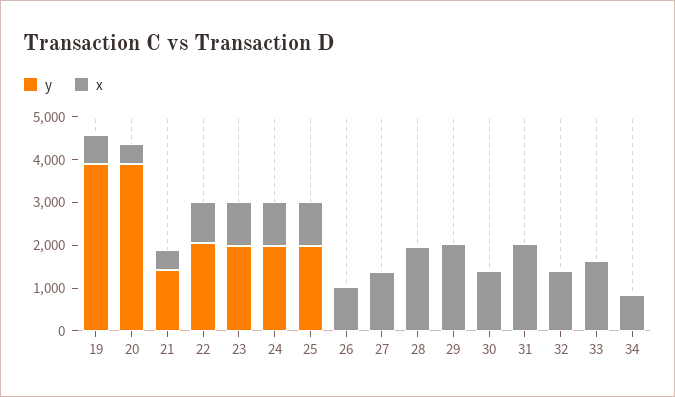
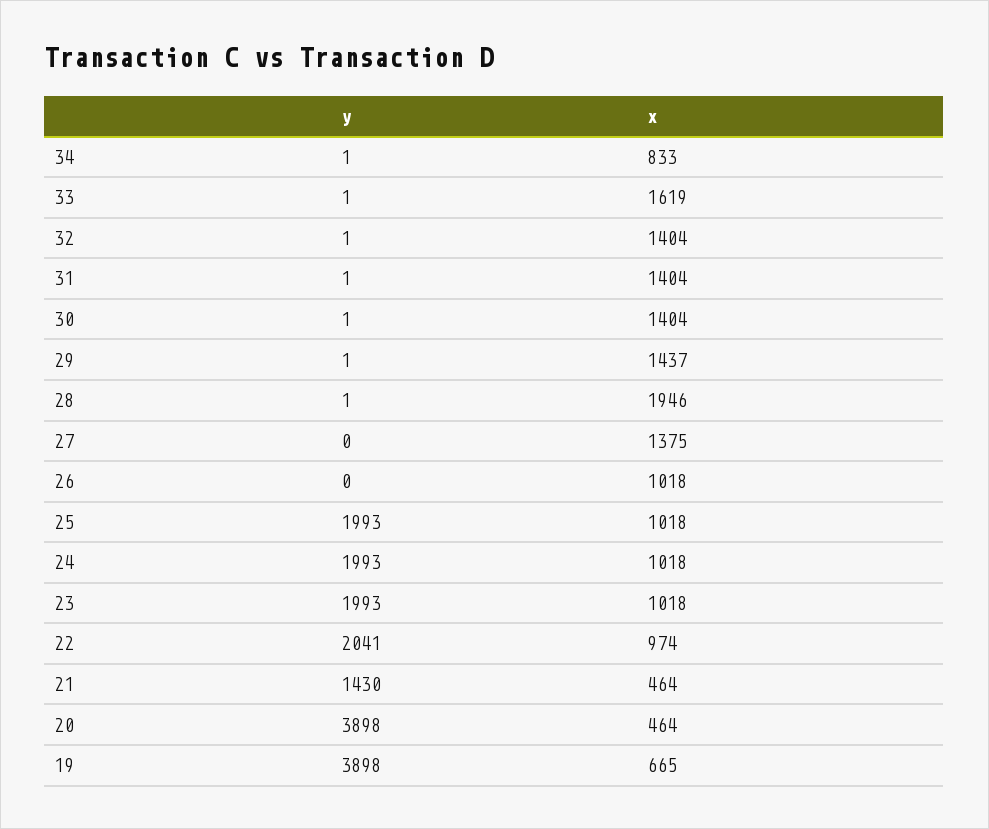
  {
    "y": {
      "19": 3898,
      "20": 3898,
      "21": 1430,
      "22": 2041,
      "23": 1993,
      "24": 1993,
      "25": 1993,
      "26": 0,
      "27": 0,
      "28": 1,
      "29": 1,
      "30": 1,
      "31": 1,
      "32": 1,
      "33": 1,
      "34": 1
    },
    "x": {
      "19": 665,
      "20": 464,
      "21": 464,
      "22": 974,
      "23": 1018,
      "24": 1018,
      "25": 1018,
      "26": 1018,
      "27": 1375,
      "28": 1946,
-     "29": 2000,
+     "29": 1437,
      "30": 1404,
-     "31": 2000,
+     "31": 1404,
      "32": 1404,
      "33": 1619,
      "34": 833
    }
  }

